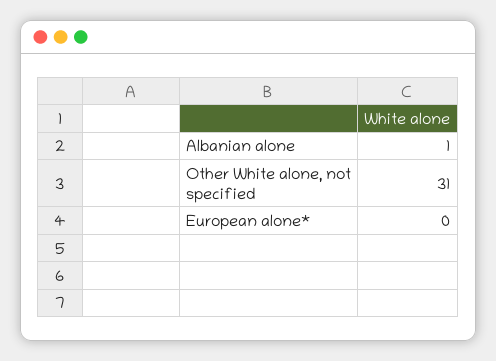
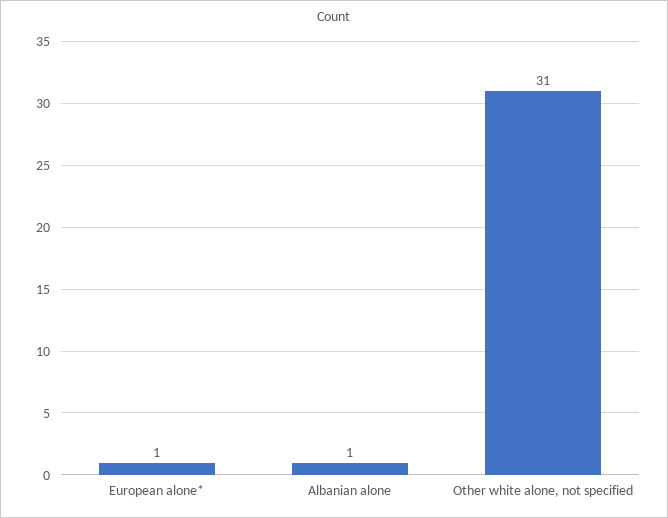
  {
    "Albanian alone": 1,
    "Other White alone, not specified": 31,
-   "European alone*": 0
+   "European alone*": 1
  }

